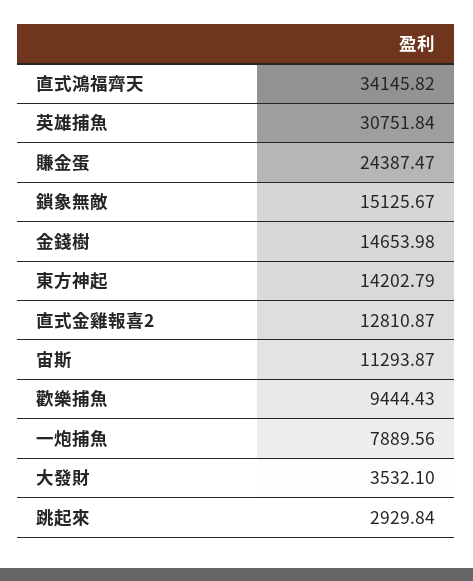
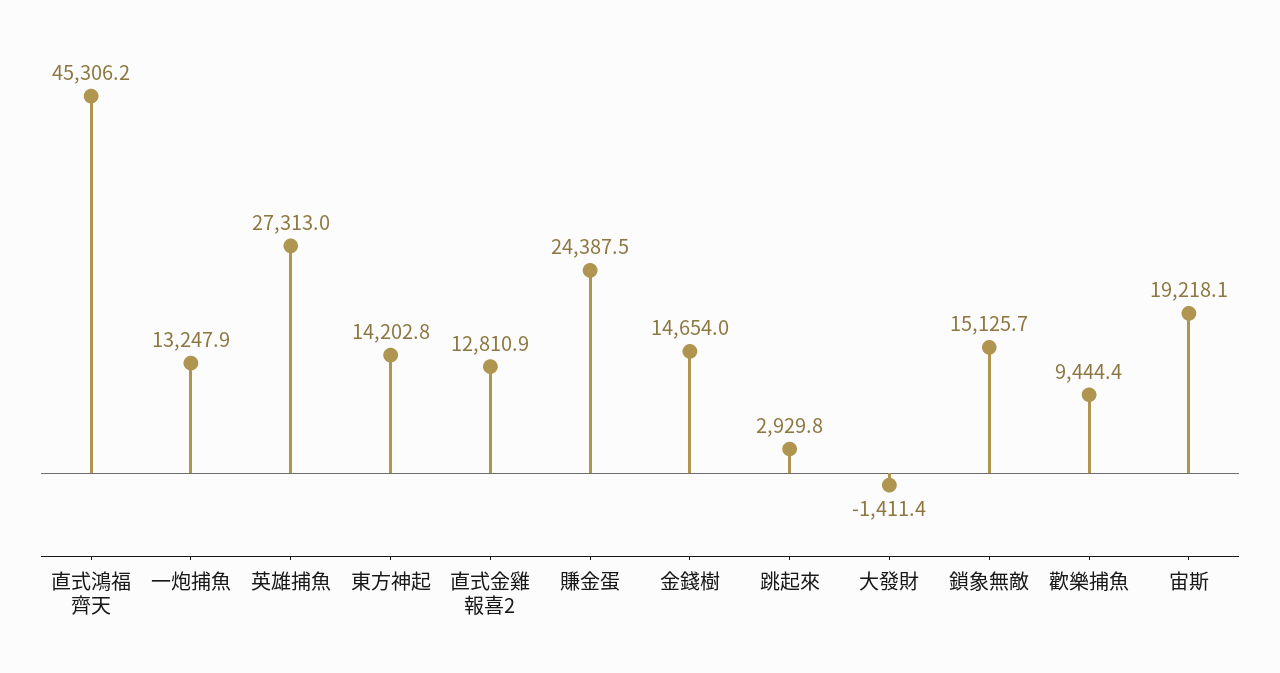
  {
-   "直式鴻福齊天": 34145.82,
+   "直式鴻福齊天": 45306.2,
-   "英雄捕魚": 30751.84,
+   "英雄捕魚": 27313,
    "賺金蛋": 24387.47,
    "鎖象無敵": 15125.67,
    "金錢樹": 14653.98,
    "東方神起": 14202.79,
    "直式金雞報喜2": 12810.87,
-   "宙斯": 11293.87,
+   "宙斯": 19218.1,
    "歡樂捕魚": 9444.43,
-   "一炮捕魚": 7889.56,
+   "一炮捕魚": 13247.9,
-   "大發財": 3532.1,
+   "大發財": -1411.4,
    "跳起來": 2929.84
  }

